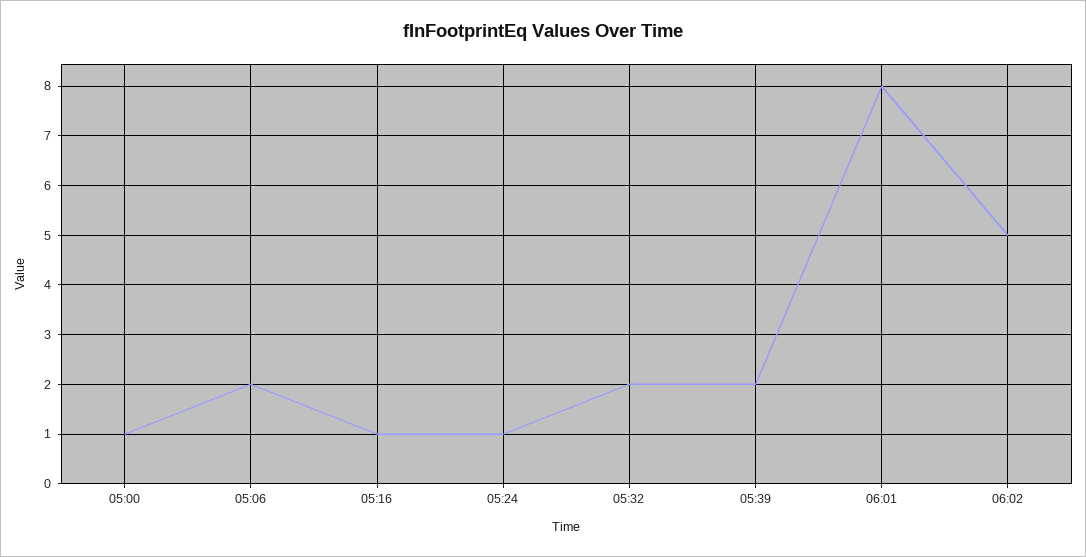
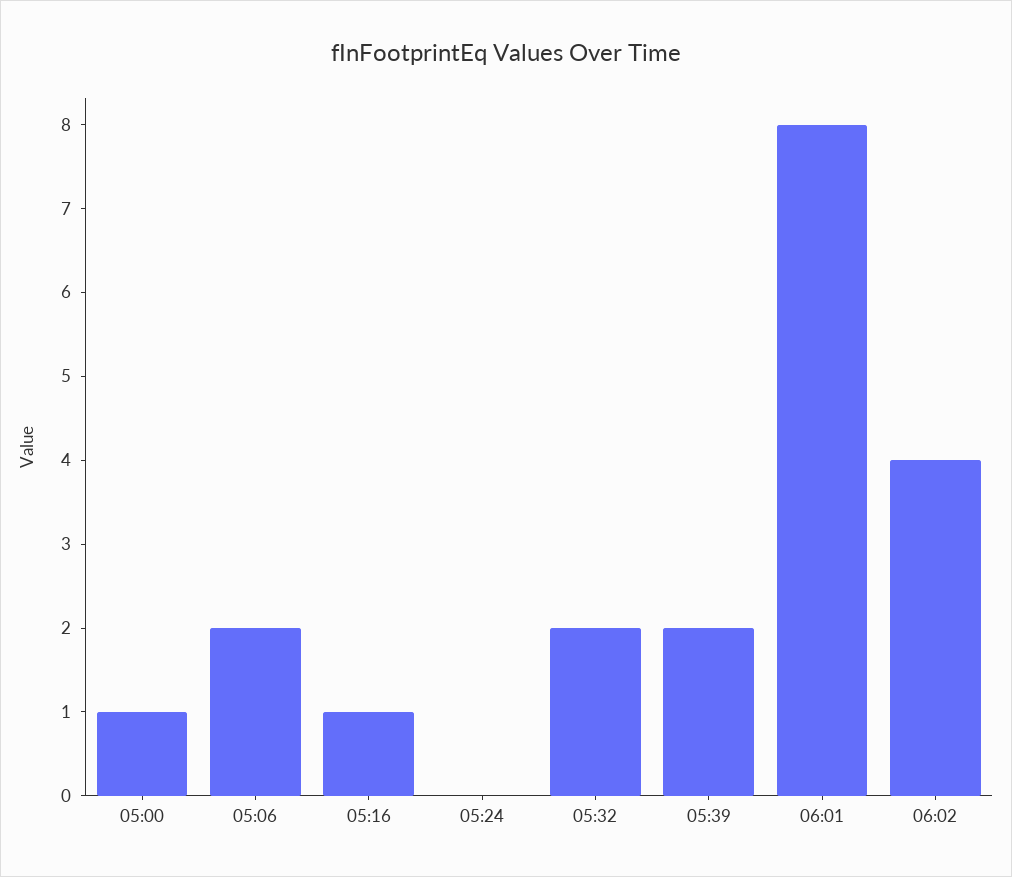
  {
    "05:00": 1,
    "05:06": 2,
    "05:16": 1,
-   "05:24": 1,
+   "05:24": 0,
    "05:32": 2,
    "05:39": 2,
    "06:01": 8,
-   "06:02": 5
+   "06:02": 4
  }

